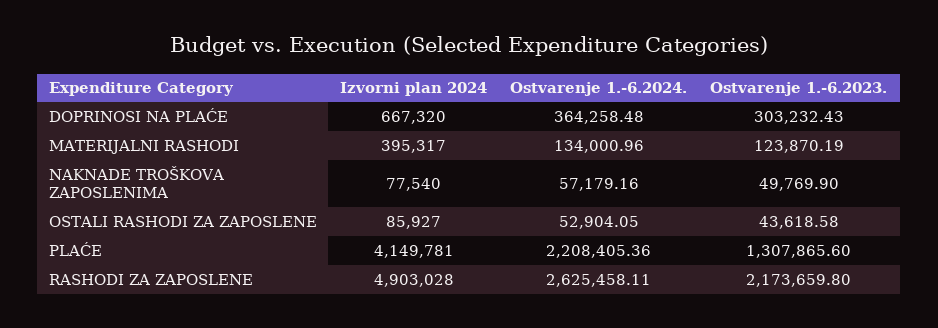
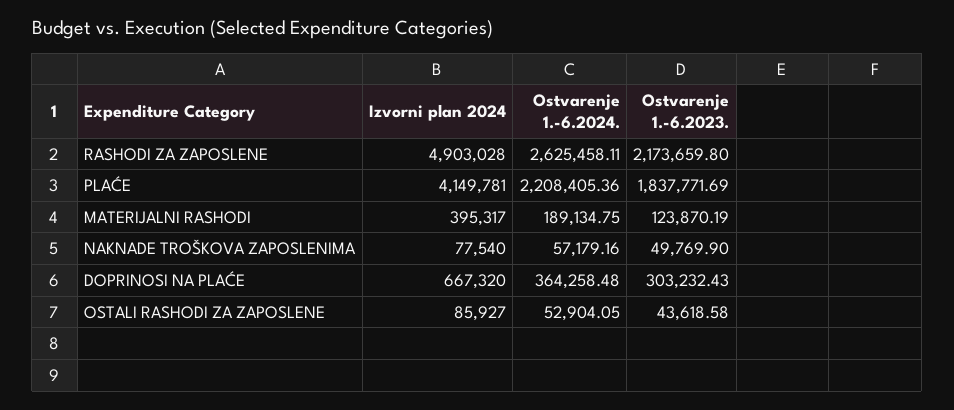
  {
    "Izvorni plan 2024": {
      "DOPRINOSI NA PLAĆE": 667320,
      "MATERIJALNI RASHODI": 395317,
      "NAKNADE TROŠKOVA ZAPOSLENIMA": 77540,
      "OSTALI RASHODI ZA ZAPOSLENE": 85927,
      "PLAĆE": 4149781,
      "RASHODI ZA ZAPOSLENE": 4903028
    },
    "Ostvarenje 1.-6.2024.": {
      "DOPRINOSI NA PLAĆE": 364258.48,
-     "MATERIJALNI RASHODI": 134000.96,
+     "MATERIJALNI RASHODI": 189134.75,
      "NAKNADE TROŠKOVA ZAPOSLENIMA": 57179.16,
      "OSTALI RASHODI ZA ZAPOSLENE": 52904.05,
      "PLAĆE": 2208405.36,
      "RASHODI ZA ZAPOSLENE": 2625458.11
    },
    "Ostvarenje 1.-6.2023.": {
      "DOPRINOSI NA PLAĆE": 303232.43,
      "MATERIJALNI RASHODI": 123870.19,
      "NAKNADE TROŠKOVA ZAPOSLENIMA": 49769.9,
      "OSTALI RASHODI ZA ZAPOSLENE": 43618.58,
-     "PLAĆE": 1307865.6,
+     "PLAĆE": 1837771.69,
      "RASHODI ZA ZAPOSLENE": 2173659.8
    }
  }

